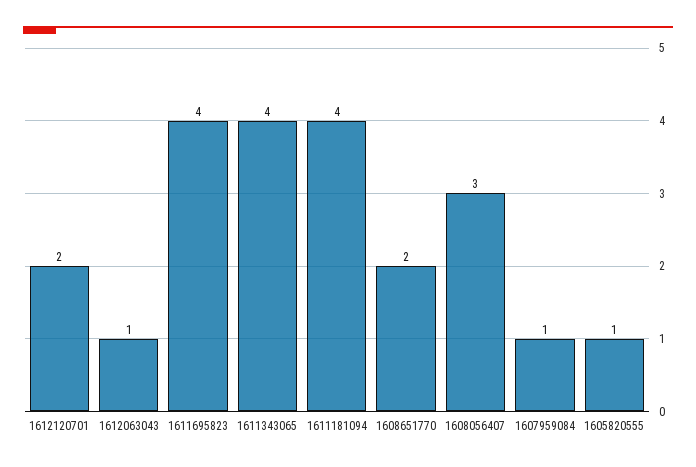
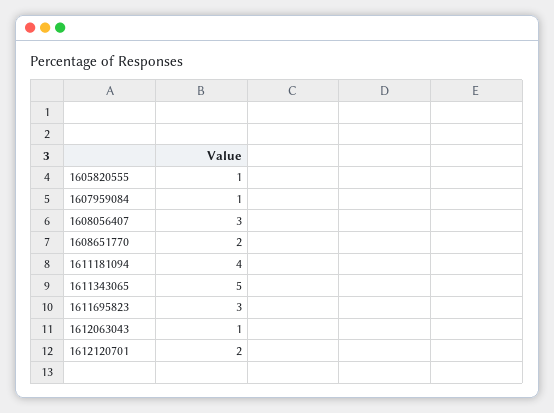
  {
    "1612120701": 2,
    "1612063043": 1,
-   "1611695823": 4,
+   "1611695823": 3,
-   "1611343065": 4,
+   "1611343065": 5,
    "1611181094": 4,
    "1608651770": 2,
    "1608056407": 3,
    "1607959084": 1,
    "1605820555": 1
  }

